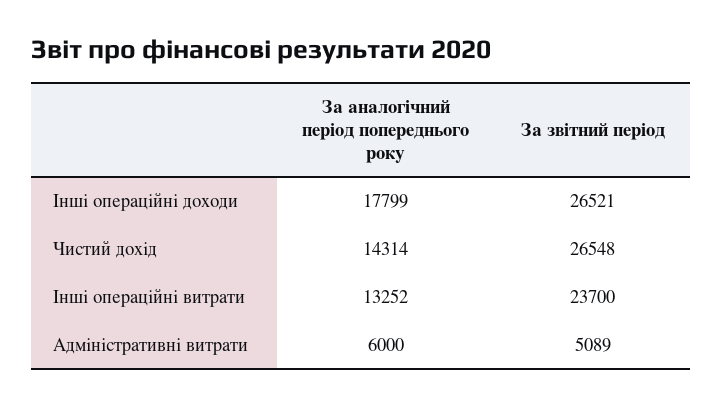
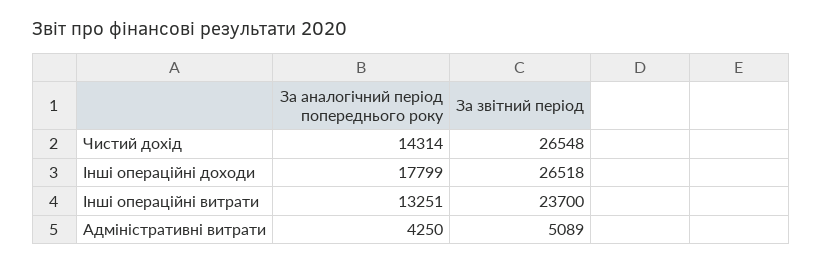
  {
    "За аналогічний період попереднього року": {
      "Інші операційні доходи": 17799,
      "Чистий дохід": 14314,
-     "Інші операційні витрати": 13252,
+     "Інші операційні витрати": 13251,
-     "Адміністративні витрати": 6000
+     "Адміністративні витрати": 4250
    },
    "За звітний період": {
-     "Інші операційні доходи": 26521,
+     "Інші операційні доходи": 26518,
      "Чистий дохід": 26548,
      "Інші операційні витрати": 23700,
      "Адміністративні витрати": 5089
    }
  }

